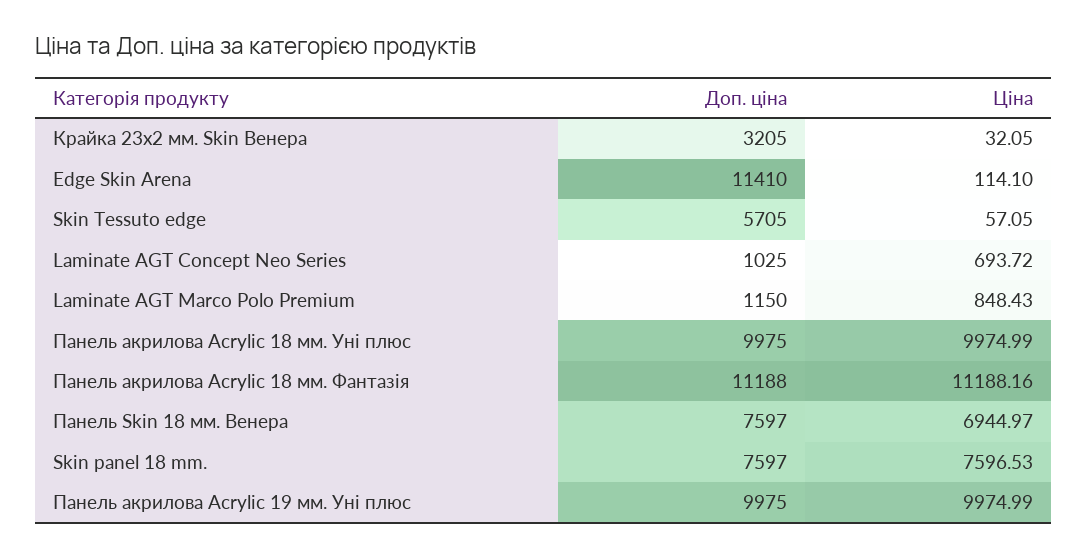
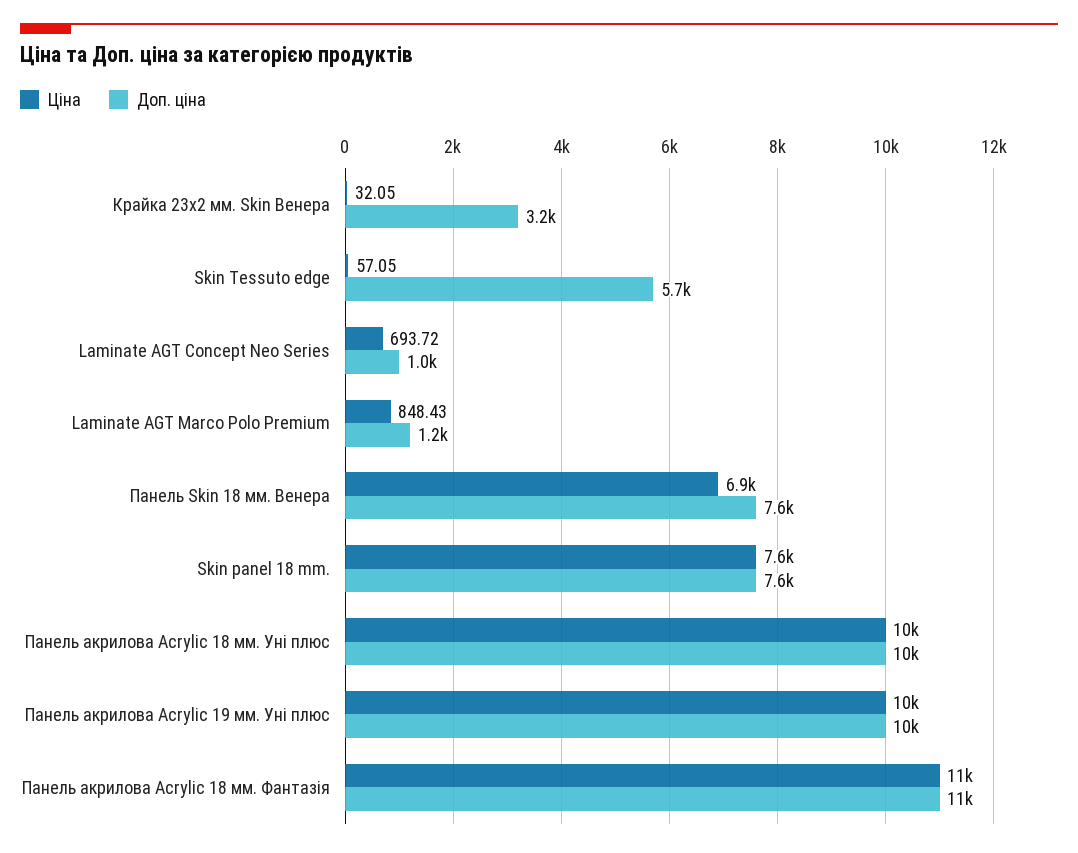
  {
    "Доп. ціна": {
      "Крайка 23x2 мм. Skin Венера": 3205,
-     "Edge Skin Arena": 11410,
      "Skin Tessuto edge": 5705,
      "Laminate AGT Concept Neo Series": 1025,
      "Laminate AGT Marco Polo Premium": 1150,
      "Панель акрилова Acrylic 18 мм. Уні плюс": 9975,
      "Панель акрилова Acrylic 18 мм. Фантазія": 11188,
      "Панель Skin 18 мм. Венера": 7597,
      "Skin panel 18 mm.": 7597,
      "Панель акрилова Acrylic 19 мм. Уні плюс": 9975
    },
    "Ціна": {
      "Крайка 23x2 мм. Skin Венера": 32.05,
-     "Edge Skin Arena": 114.1,
      "Skin Tessuto edge": 57.05,
      "Laminate AGT Concept Neo Series": 693.72,
      "Laminate AGT Marco Polo Premium": 848.43,
      "Панель акрилова Acrylic 18 мм. Уні плюс": 9974.99,
      "Панель акрилова Acrylic 18 мм. Фантазія": 11188.16,
      "Панель Skin 18 мм. Венера": 6944.97,
      "Skin panel 18 mm.": 7596.53,
      "Панель акрилова Acrylic 19 мм. Уні плюс": 9974.99
    }
  }

